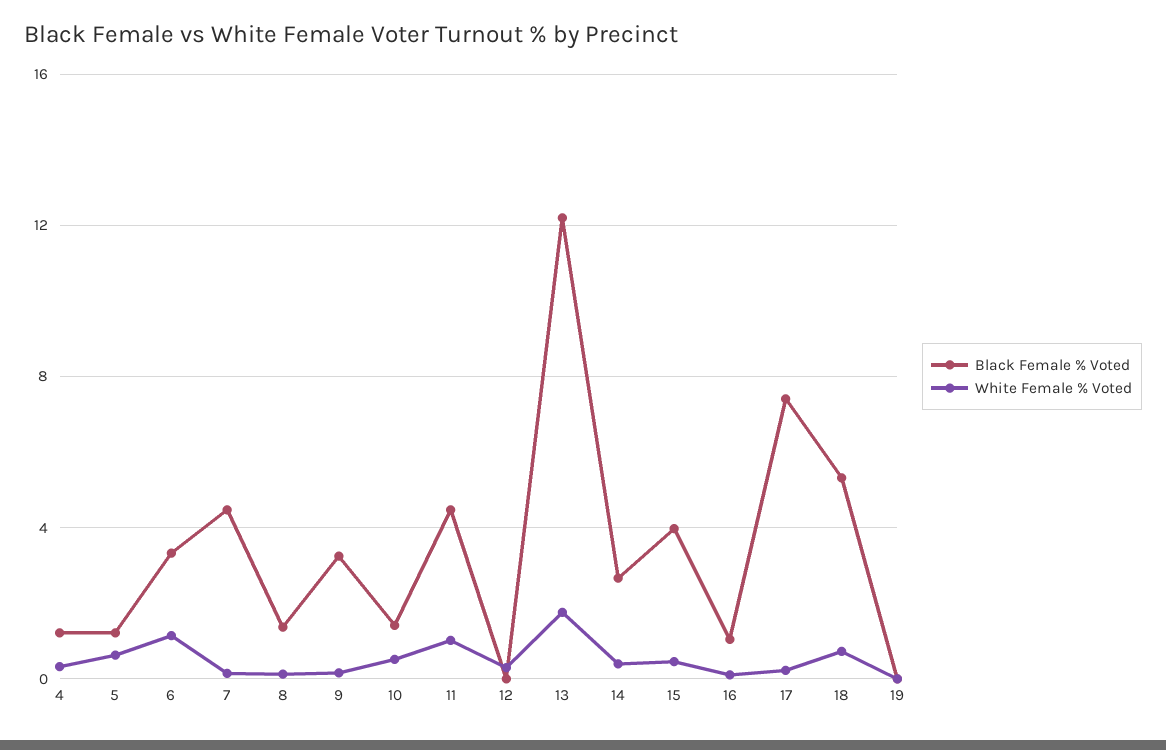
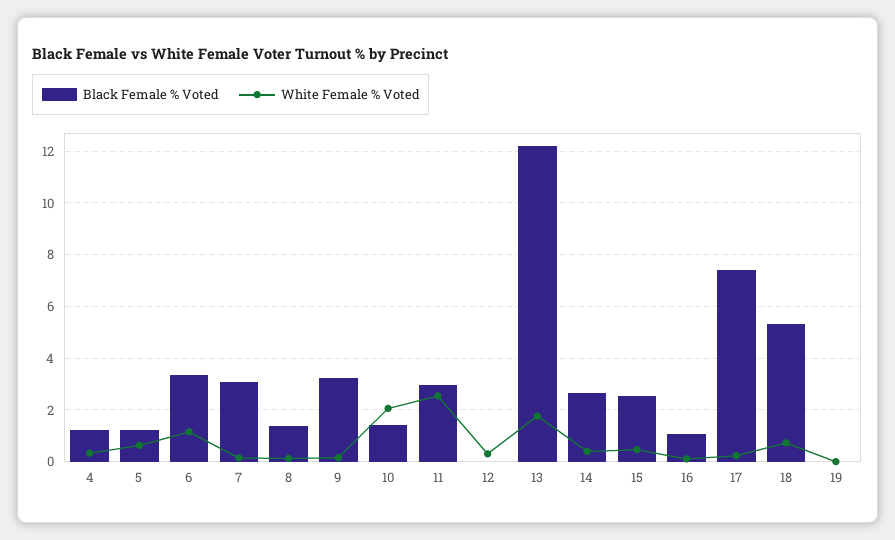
  {
    "Black Female % Voted": {
      "4": 1.25,
      "5": 1.25,
      "6": 3.25,
-     "7": 4.5,
+     "7": 3,
      "8": 1.25,
      "9": 3.25,
      "10": 1.5,
-     "11": 4.5,
+     "11": 3,
      "12": 0,
      "13": 12.25,
      "14": 2.75,
-     "15": 4,
+     "15": 2.5,
      "16": 1,
      "17": 7.5,
      "18": 5.25,
      "19": 0
    },
    "White Female % Voted": {
      "4": 0.25,
      "5": 0.75,
      "6": 1.25,
      "7": 0.25,
      "8": 0.25,
      "9": 0.25,
-     "10": 0.5,
+     "10": 2,
-     "11": 1,
+     "11": 2.5,
      "12": 0.25,
      "13": 1.75,
      "14": 0.5,
      "15": 0.5,
      "16": 0,
      "17": 0.25,
      "18": 0.75,
      "19": 0
    }
  }

